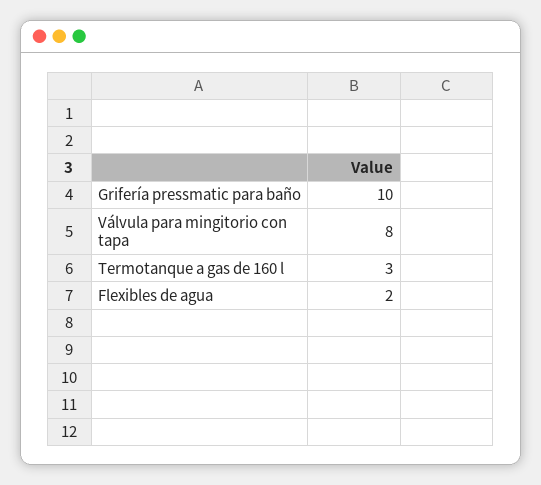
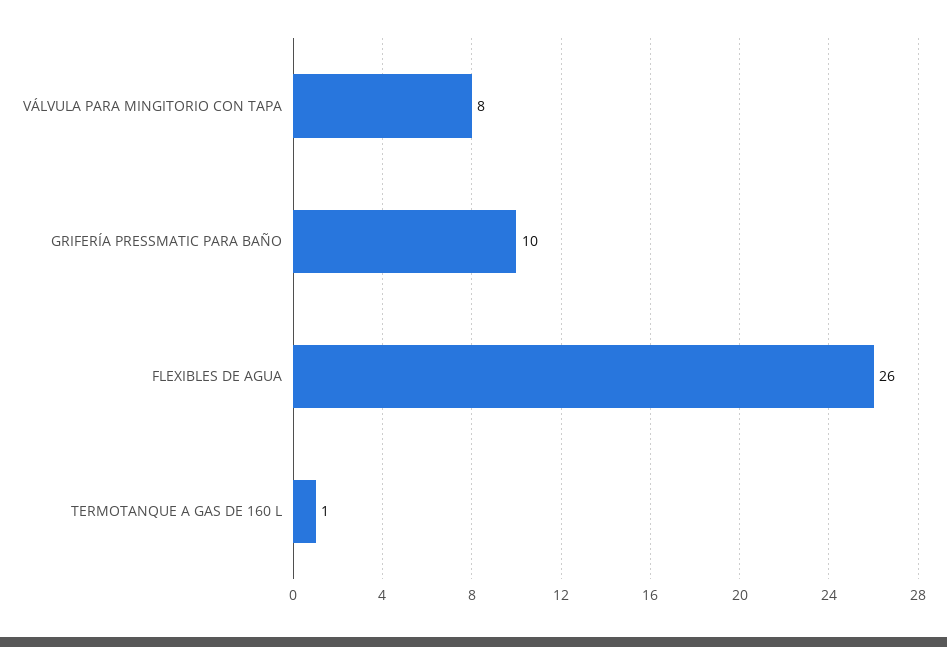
  {
    "Grifería pressmatic para baño": 10,
    "Válvula para mingitorio con tapa": 8,
-   "Termotanque a gas de 160 l": 3,
+   "Termotanque a gas de 160 l": 1,
-   "Flexibles de agua": 2
+   "Flexibles de agua": 26
  }

